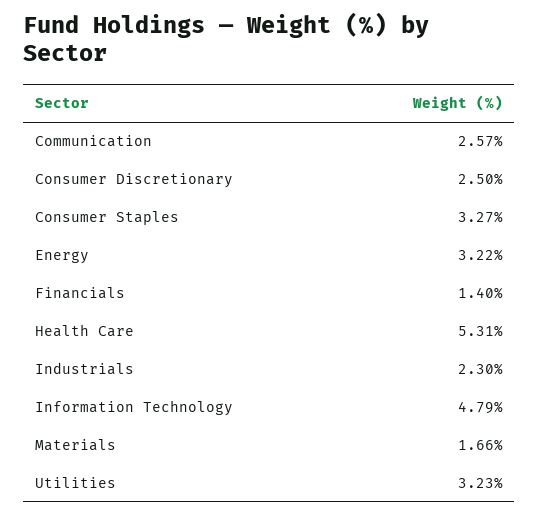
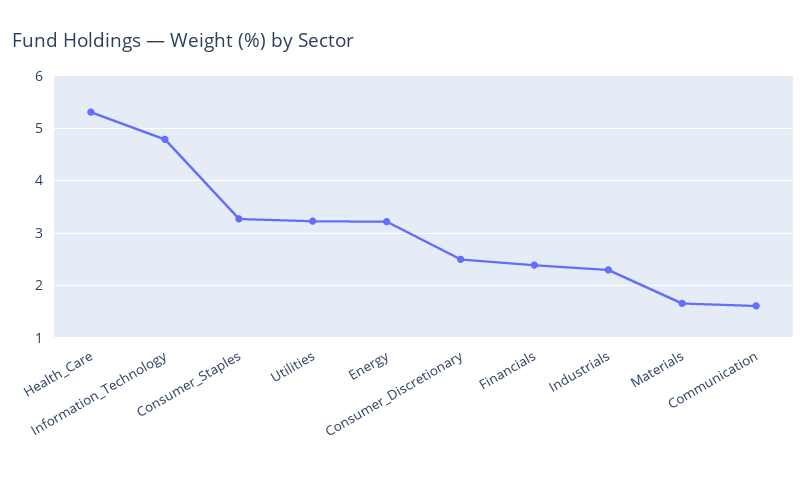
  {
-   "Communication": 2.57,
+   "Communication": 1.6,
    "Consumer Discretionary": 2.5,
    "Consumer Staples": 3.27,
    "Energy": 3.22,
-   "Financials": 1.4,
+   "Financials": 2.4,
    "Health Care": 5.31,
    "Industrials": 2.3,
    "Information Technology": 4.79,
    "Materials": 1.66,
    "Utilities": 3.23
  }

